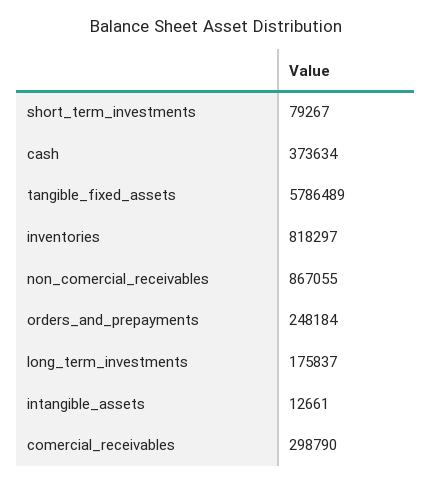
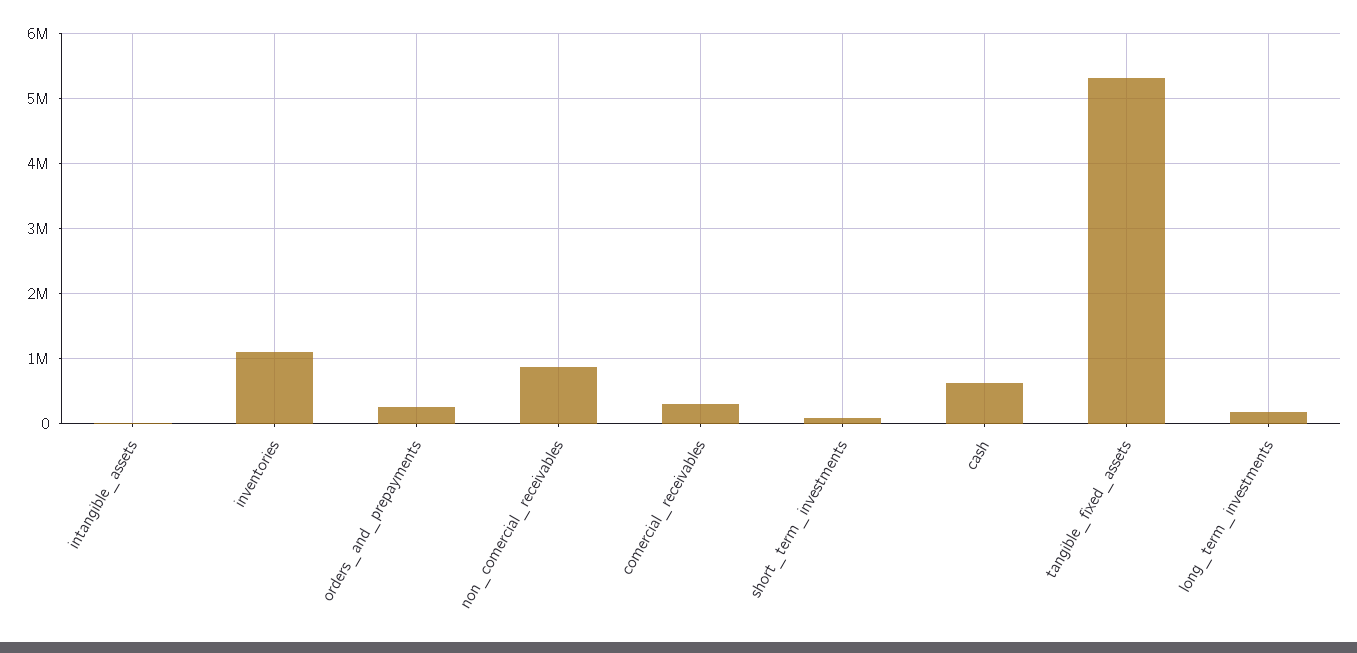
  {
    "short_term_investments": 79267,
-   "cash": 373634,
+   "cash": 600000,
-   "tangible_fixed_assets": 5786489,
+   "tangible_fixed_assets": 5300000,
-   "inventories": 818297,
+   "inventories": 1100000,
    "non_comercial_receivables": 867055,
    "orders_and_prepayments": 248184,
    "long_term_investments": 175837,
    "intangible_assets": 12661,
    "comercial_receivables": 298790
  }

